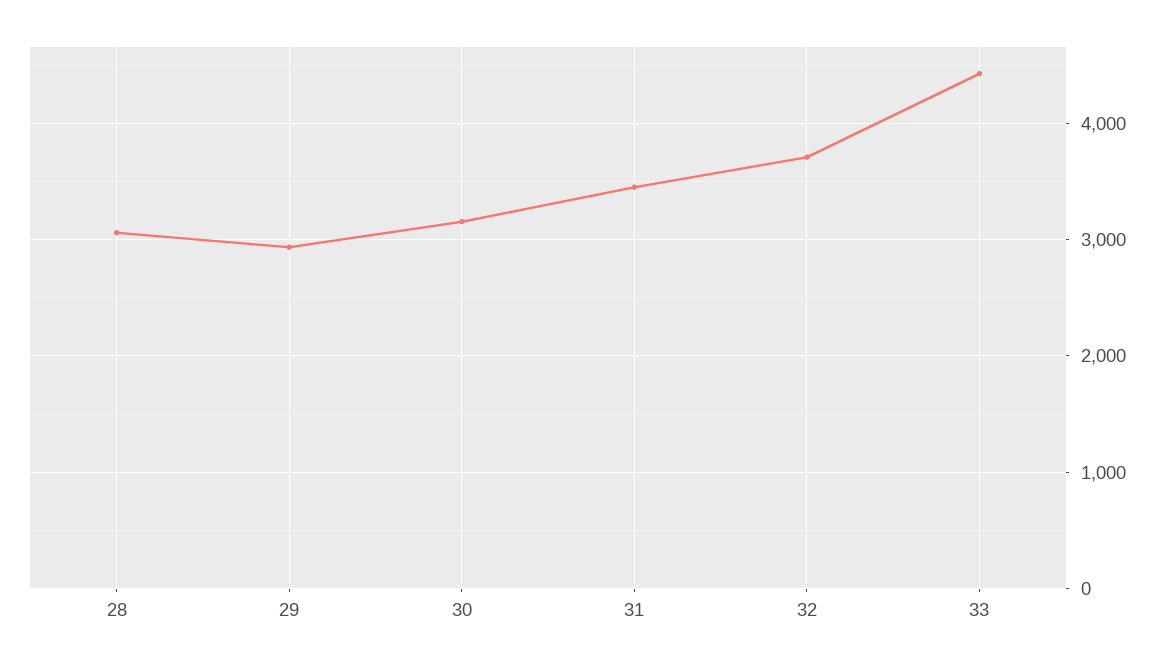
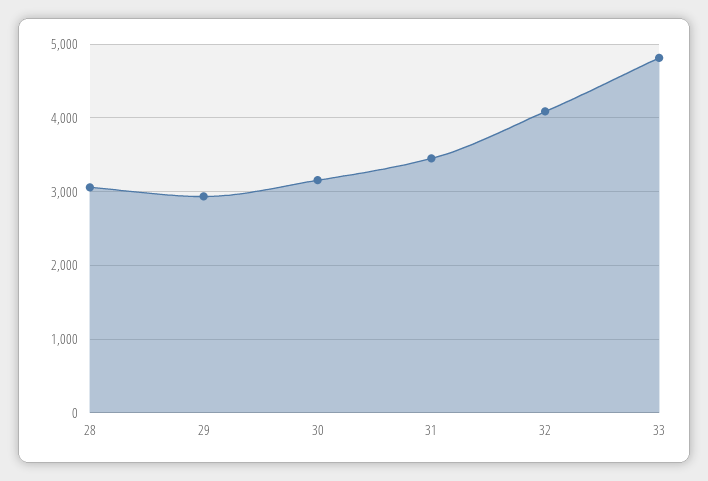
  {
    "28": 3100,
    "29": 2900,
    "30": 3200,
    "31": 3500,
-   "32": 3700,
+   "32": 4100,
-   "33": 4400
+   "33": 4800
  }

